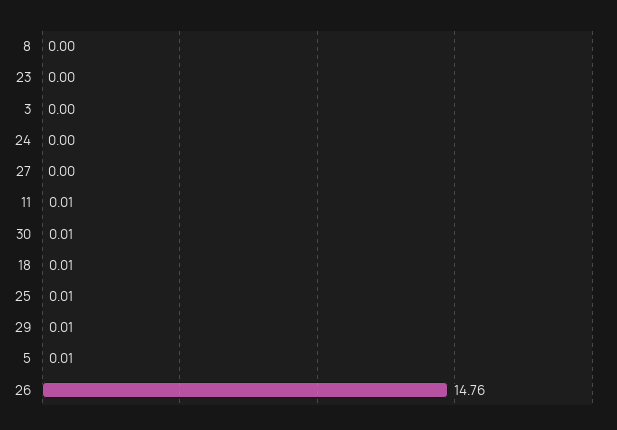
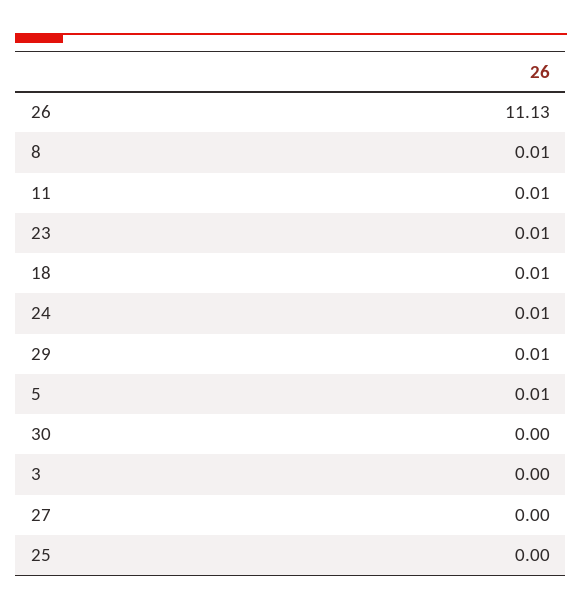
  {
-   "8": 0,
+   "8": 0.01,
-   "23": 0,
+   "23": 0.01,
    "3": 0,
-   "24": 0,
+   "24": 0.01,
    "27": 0,
    "11": 0.01,
-   "30": 0.01,
+   "30": 0,
    "18": 0.01,
-   "25": 0.01,
+   "25": 0,
    "29": 0.01,
    "5": 0.01,
-   "26": 14.76
+   "26": 11.13
  }

